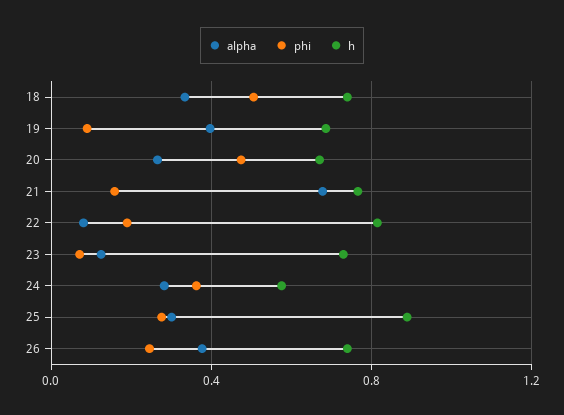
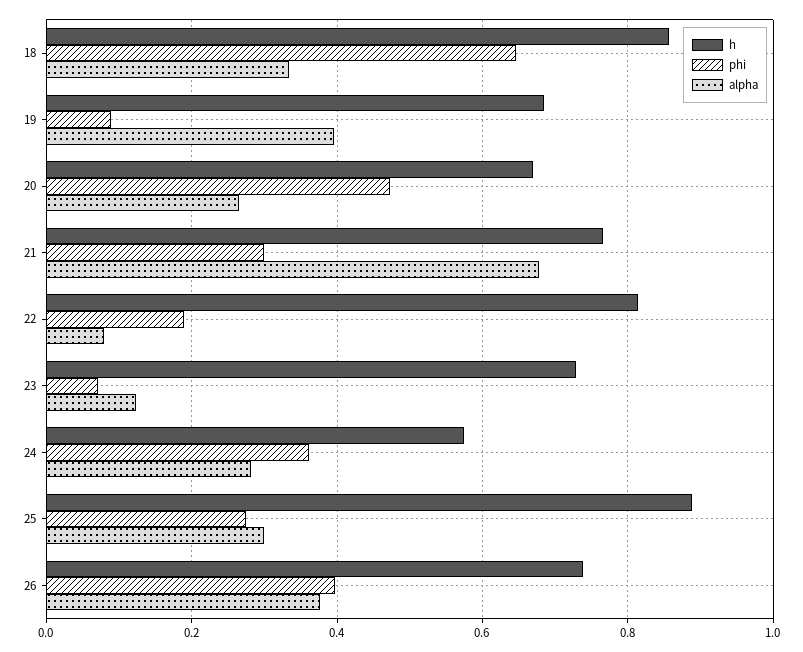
  {
    "alpha": {
      "18": 0.34,
      "19": 0.4,
      "20": 0.26,
      "21": 0.68,
      "22": 0.08,
      "23": 0.12,
      "24": 0.28,
      "25": 0.3,
      "26": 0.38
    },
    "phi": {
-     "18": 0.5,
+     "18": 0.64,
      "19": 0.08,
      "20": 0.48,
-     "21": 0.15,
+     "21": 0.3,
      "22": 0.18,
      "23": 0.08,
      "24": 0.36,
      "25": 0.28,
-     "26": 0.25
+     "26": 0.4
    },
    "h": {
-     "18": 0.75,
+     "18": 0.86,
      "19": 0.68,
      "20": 0.66,
      "21": 0.76,
      "22": 0.82,
      "23": 0.72,
      "24": 0.58,
      "25": 0.88,
      "26": 0.74
    }
  }

